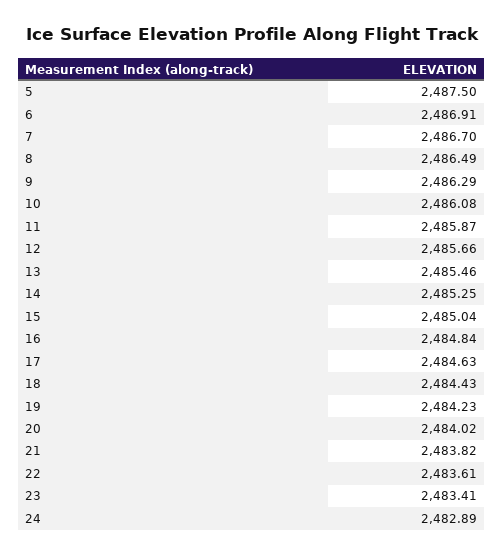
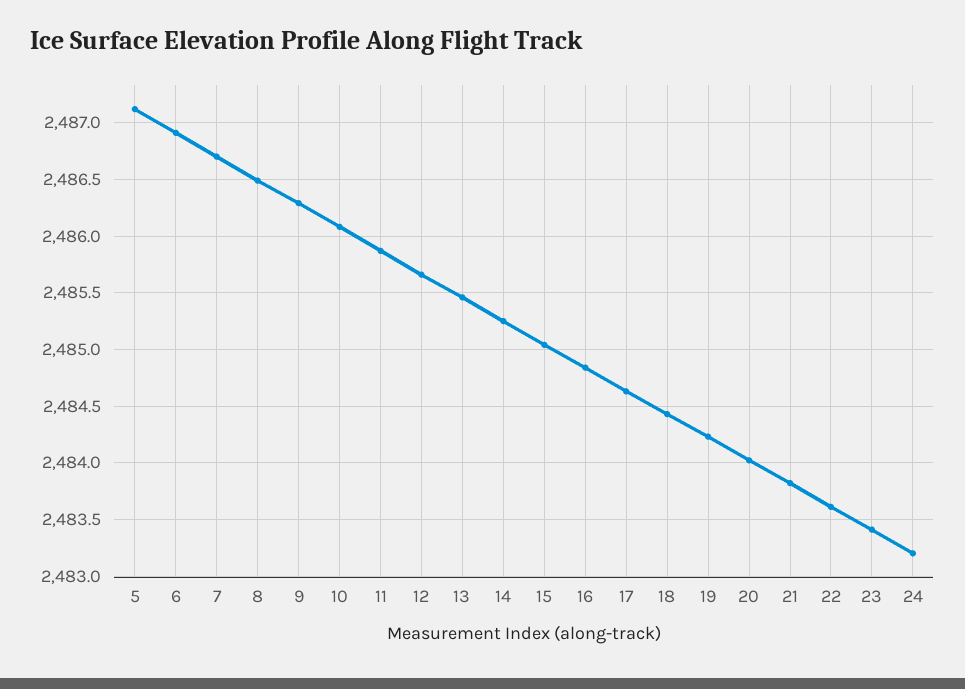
  {
-   "5": 2487.5,
+   "5": 2487.1,
    "6": 2486.91,
    "7": 2486.7,
    "8": 2486.49,
    "9": 2486.29,
    "10": 2486.08,
    "11": 2485.87,
    "12": 2485.66,
    "13": 2485.46,
    "14": 2485.25,
    "15": 2485.04,
    "16": 2484.84,
    "17": 2484.63,
    "18": 2484.43,
    "19": 2484.23,
    "20": 2484.02,
    "21": 2483.82,
    "22": 2483.61,
    "23": 2483.41,
-   "24": 2482.89
+   "24": 2483.2
  }

